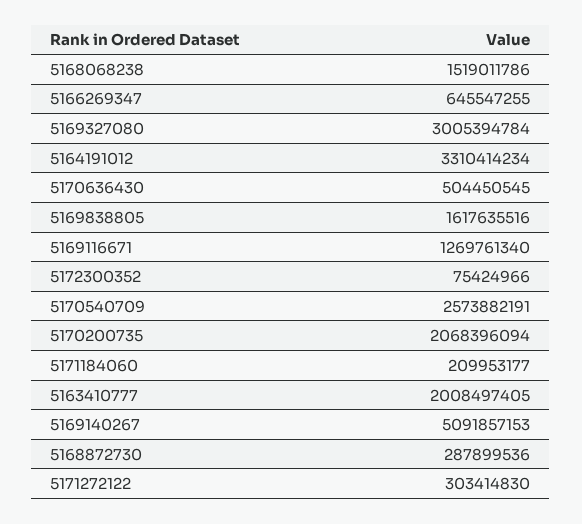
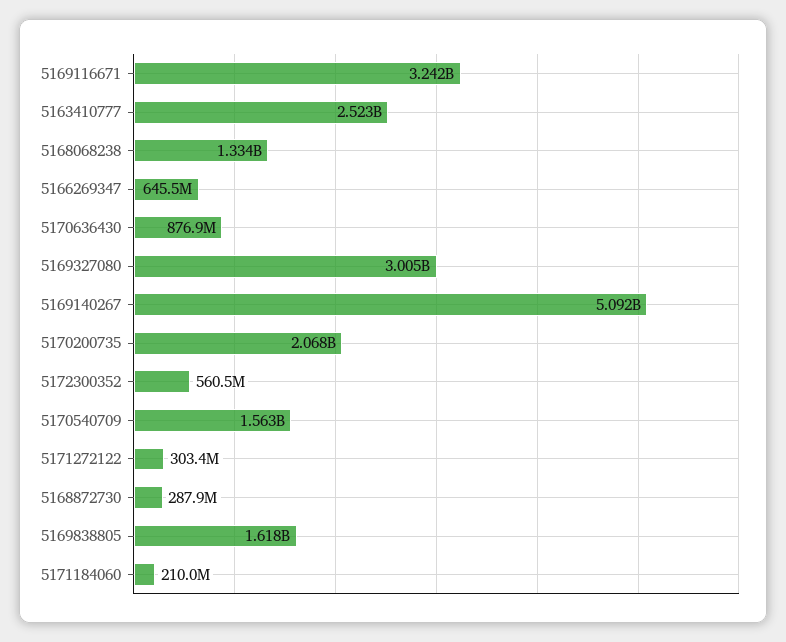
  {
-   "5168068238": 1519011786,
+   "5168068238": 1334000000,
    "5166269347": 645547255,
    "5169327080": 3005394784,
-   "5164191012": 3310414234,
-   "5170636430": 504450545,
+   "5170636430": 876900000,
    "5169838805": 1617635516,
-   "5169116671": 1269761340,
+   "5169116671": 3242000000,
-   "5172300352": 75424966,
+   "5172300352": 560500000,
-   "5170540709": 2573882191,
+   "5170540709": 1563000000,
    "5170200735": 2068396094,
    "5171184060": 209953177,
-   "5163410777": 2008497405,
+   "5163410777": 2523000000,
    "5169140267": 5091857153,
    "5168872730": 287899536,
    "5171272122": 303414830
  }

